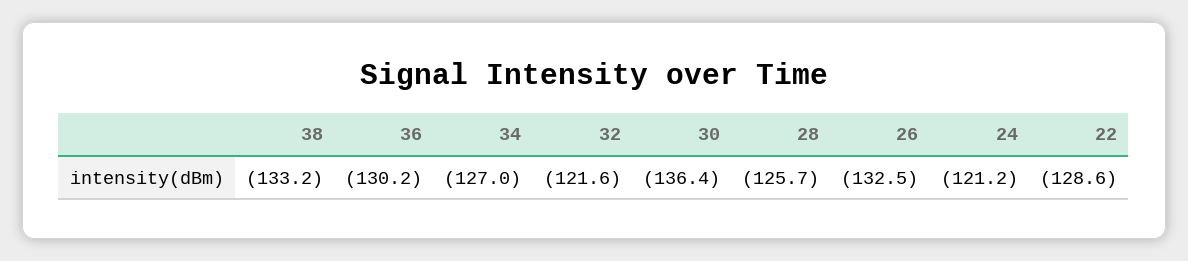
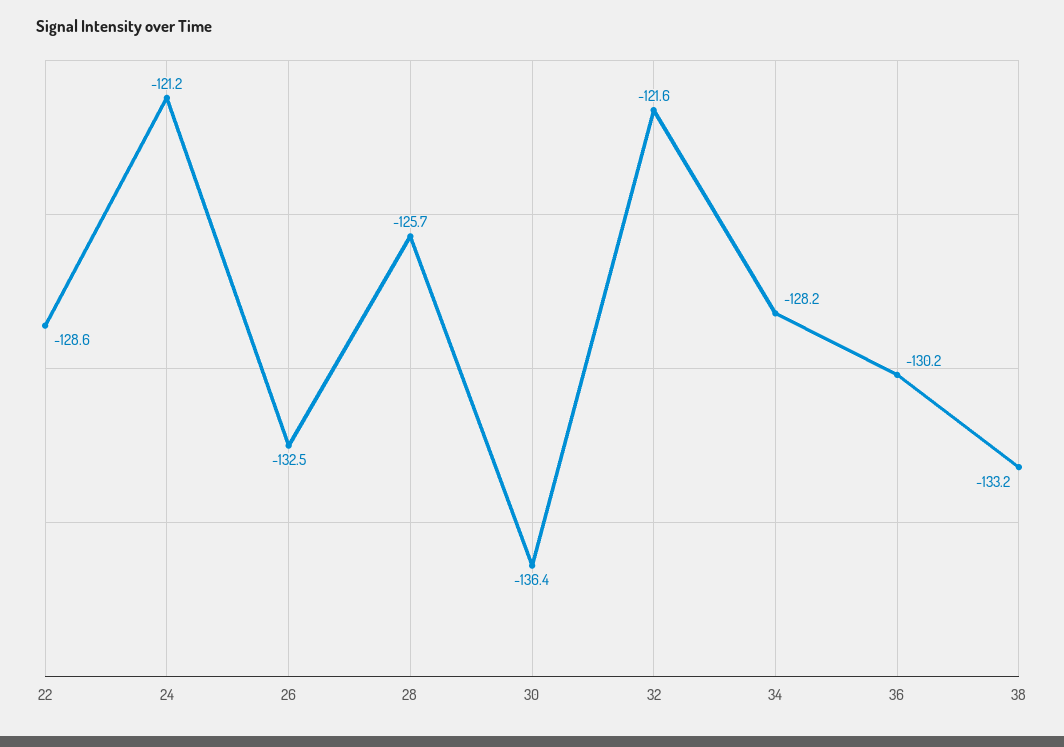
  {
    "38": -133.2,
    "36": -130.2,
-   "34": -127,
+   "34": -128.2,
    "32": -121.6,
    "30": -136.4,
    "28": -125.7,
    "26": -132.5,
    "24": -121.2,
    "22": -128.6
  }

